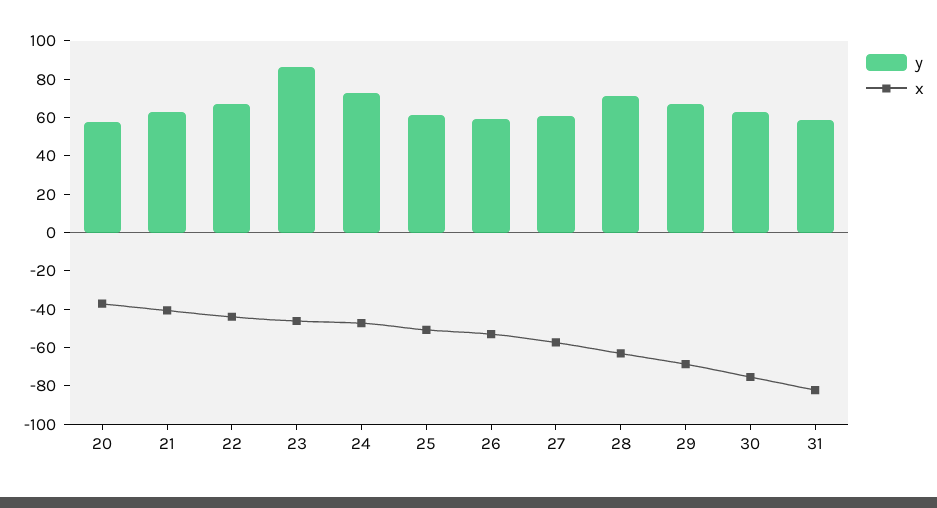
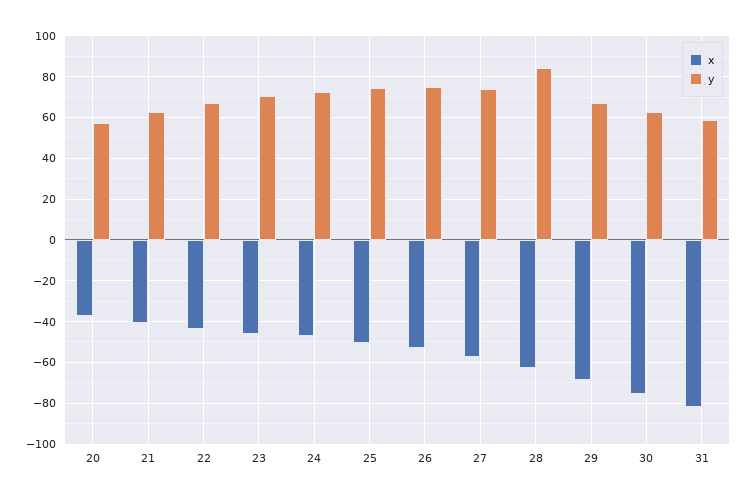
  {
    "y": {
      "20": 60,
      "21": 65,
      "22": 65,
-     "23": 85,
+     "23": 70,
      "24": 75,
-     "25": 60,
+     "25": 75,
-     "26": 60,
+     "26": 75,
-     "27": 60,
+     "27": 75,
-     "28": 70,
+     "28": 85,
      "29": 65,
      "30": 65,
      "31": 60
    },
    "x": {
      "20": -35,
      "21": -40,
      "22": -45,
      "23": -45,
      "24": -45,
      "25": -50,
      "26": -55,
      "27": -55,
      "28": -65,
      "29": -70,
      "30": -75,
      "31": -80
    }
  }

